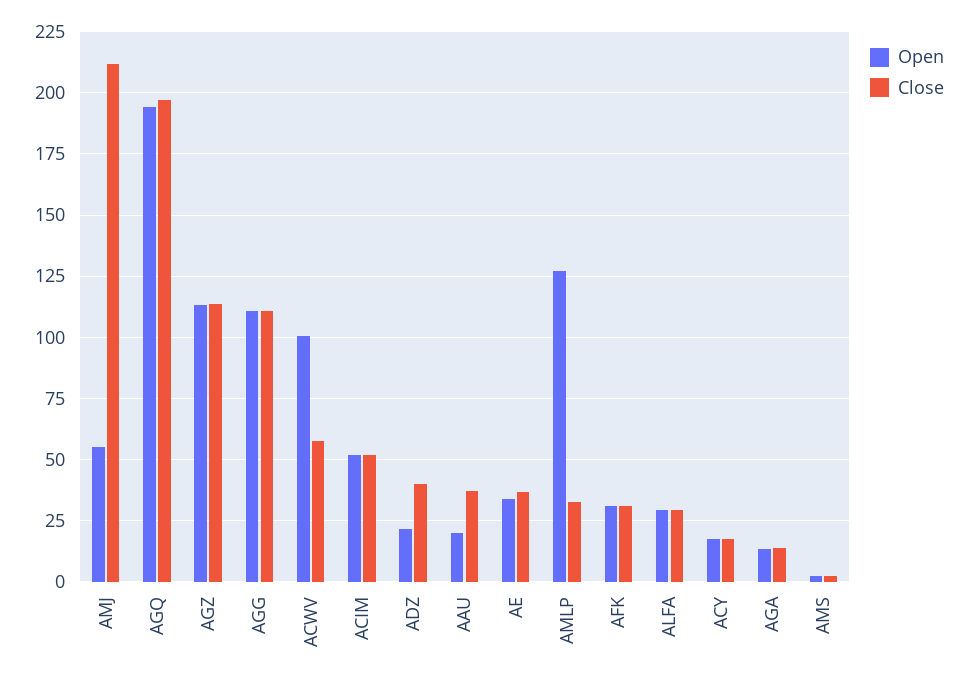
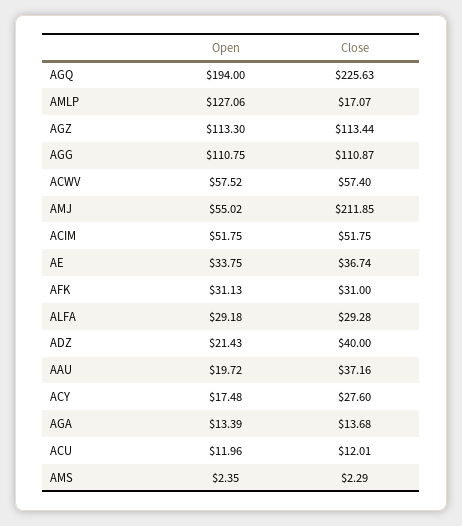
  {
    "Open": {
      "AMJ": 55.02,
      "AGQ": 194,
      "AGZ": 113.3,
      "AGG": 110.75,
-     "ACWV": 100,
+     "ACWV": 57.52,
      "ACIM": 51.75,
      "ADZ": 21.43,
      "AAU": 19.72,
      "AE": 33.75,
      "AMLP": 127.06,
      "AFK": 31.13,
      "ALFA": 29.18,
      "ACY": 17.48,
      "AGA": 13.39,
-     "AMS": 2.35
+     "AMS": 2.35,
+     "ACU": 11.96
    },
    "Close": {
      "AMJ": 211.85,
-     "AGQ": 197.5,
+     "AGQ": 225.63,
      "AGZ": 113.44,
      "AGG": 110.87,
      "ACWV": 57.4,
      "ACIM": 51.75,
      "ADZ": 40,
      "AAU": 37.16,
      "AE": 36.74,
-     "AMLP": 32.5,
+     "AMLP": 17.07,
      "AFK": 31,
      "ALFA": 29.28,
-     "ACY": 17.5,
+     "ACY": 27.6,
      "AGA": 13.68,
-     "AMS": 2.29
+     "AMS": 2.29,
+     "ACU": 12.01
    }
  }

